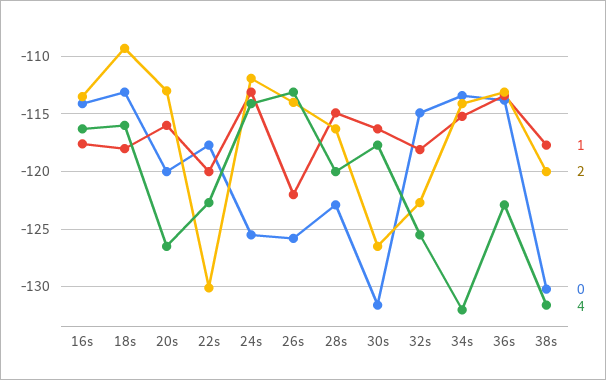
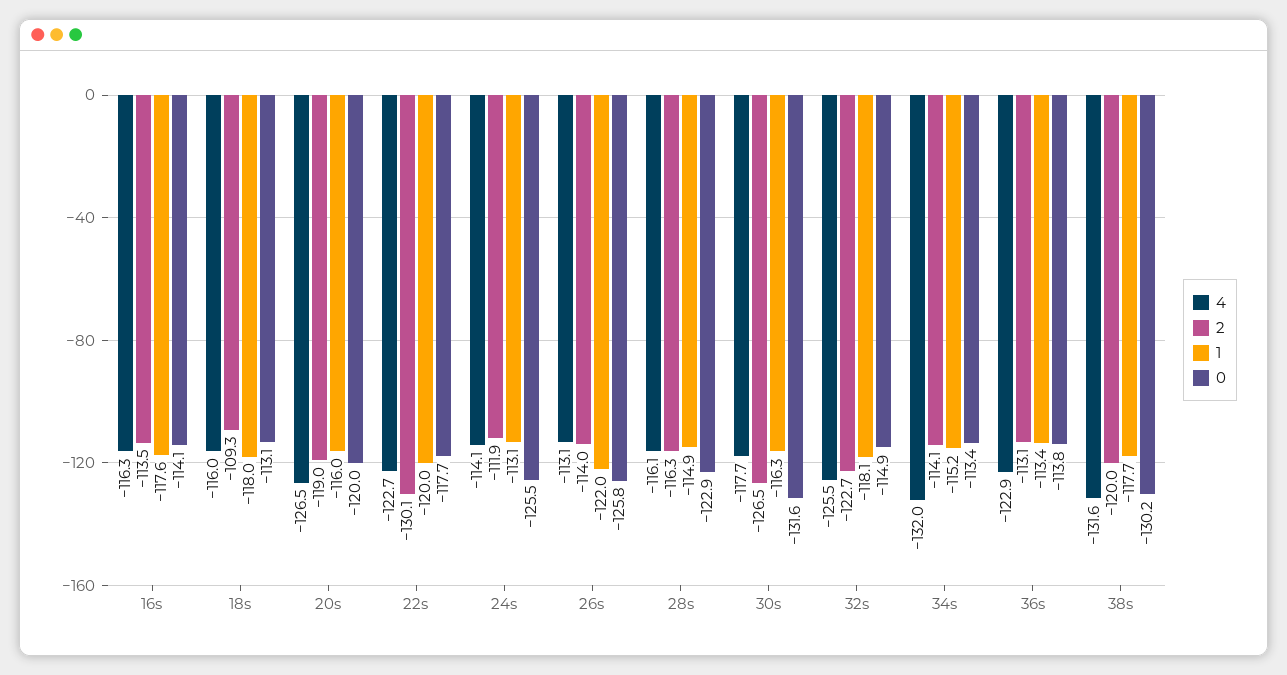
  {
    "1": {
      "16s": -117.6,
      "18s": -118,
      "20s": -116,
      "22s": -120,
      "24s": -113.1,
      "26s": -122,
      "28s": -114.9,
      "30s": -116.3,
      "32s": -118.1,
      "34s": -115.2,
      "36s": -113.4,
      "38s": -117.7
    },
    "2": {
      "16s": -113.5,
      "18s": -109.3,
-     "20s": -113,
+     "20s": -119,
      "22s": -130.1,
      "24s": -111.9,
      "26s": -114,
      "28s": -116.3,
      "30s": -126.5,
      "32s": -122.7,
      "34s": -114.1,
      "36s": -113.1,
      "38s": -120
    },
    "0": {
      "16s": -114.1,
      "18s": -113.1,
      "20s": -120,
      "22s": -117.7,
      "24s": -125.5,
      "26s": -125.8,
      "28s": -122.9,
      "30s": -131.6,
      "32s": -114.9,
      "34s": -113.4,
      "36s": -113.8,
      "38s": -130.2
    },
    "4": {
      "16s": -116.3,
      "18s": -116,
      "20s": -126.5,
      "22s": -122.7,
      "24s": -114.1,
      "26s": -113.1,
-     "28s": -120,
+     "28s": -116.1,
      "30s": -117.7,
      "32s": -125.5,
      "34s": -132,
      "36s": -122.9,
      "38s": -131.6
    }
  }

